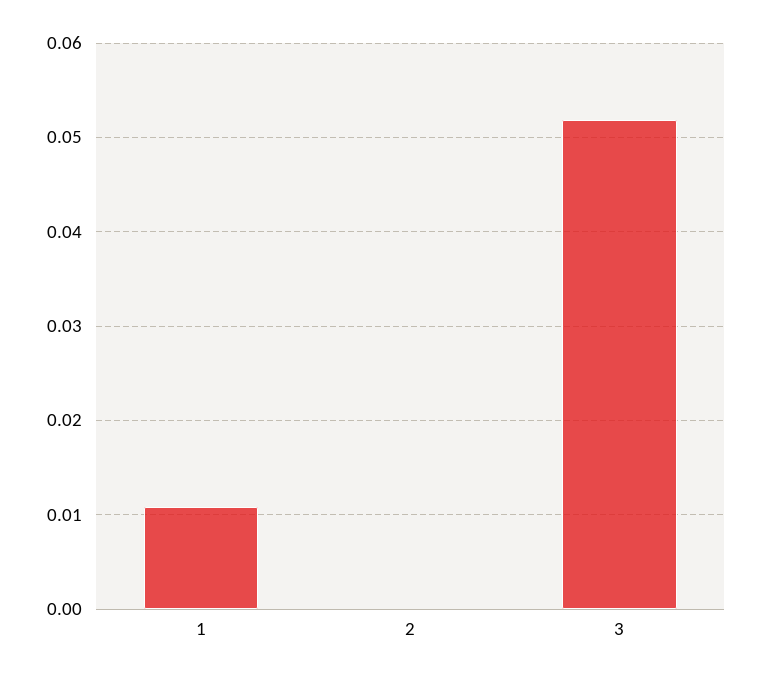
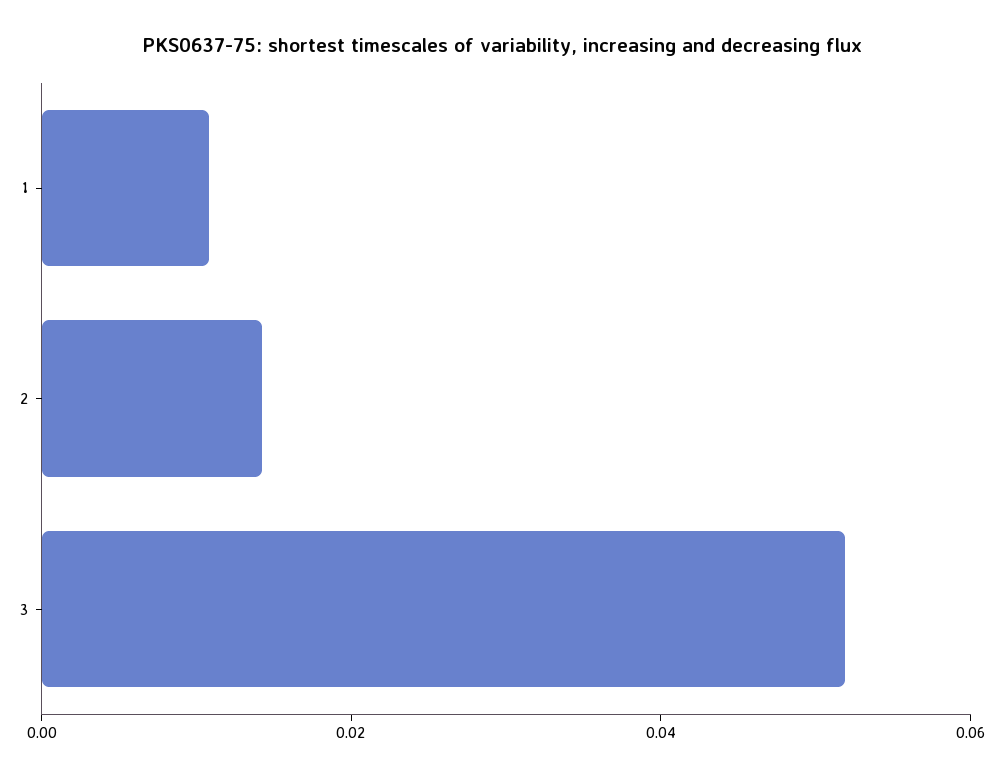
  {
    "1": 0.011,
-   "2": 0,
+   "2": 0.015,
    "3": 0.052
  }

